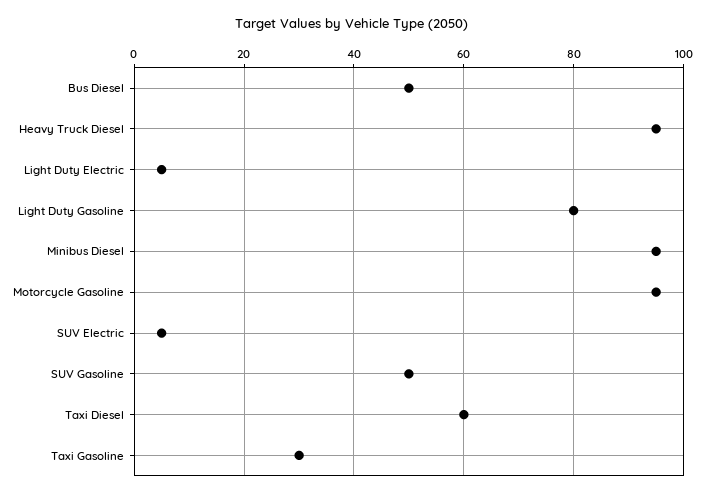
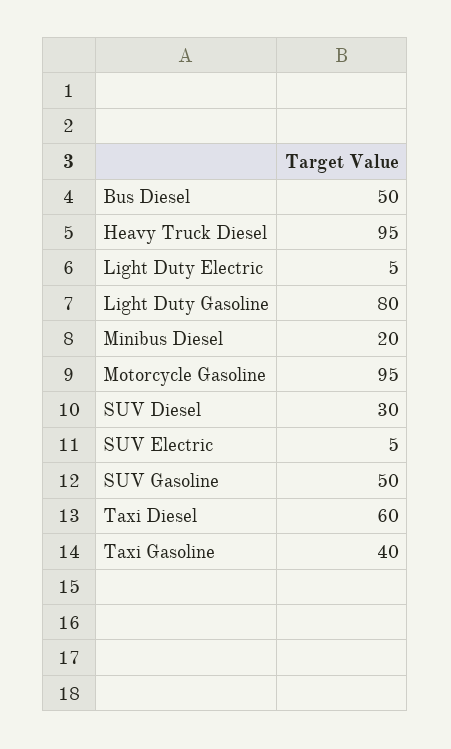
  {
    "Bus Diesel": 50,
    "Heavy Truck Diesel": 95,
    "Light Duty Electric": 5,
    "Light Duty Gasoline": 80,
-   "Minibus Diesel": 95,
+   "Minibus Diesel": 20,
    "Motorcycle Gasoline": 95,
    "SUV Electric": 5,
    "SUV Gasoline": 50,
    "Taxi Diesel": 60,
-   "Taxi Gasoline": 30
+   "Taxi Gasoline": 40,
+   "SUV Diesel": 30
  }

